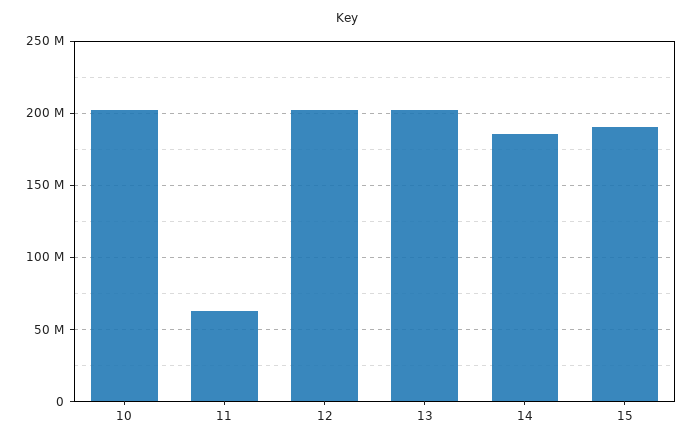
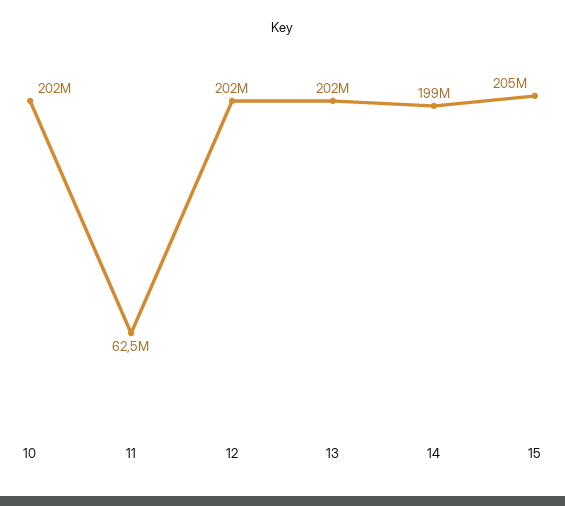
  {
    "10": 202000000,
    "11": 62500000,
    "12": 202000000,
    "13": 202000000,
-   "14": 185000000,
+   "14": 199000000,
-   "15": 190000000
+   "15": 205000000
  }

